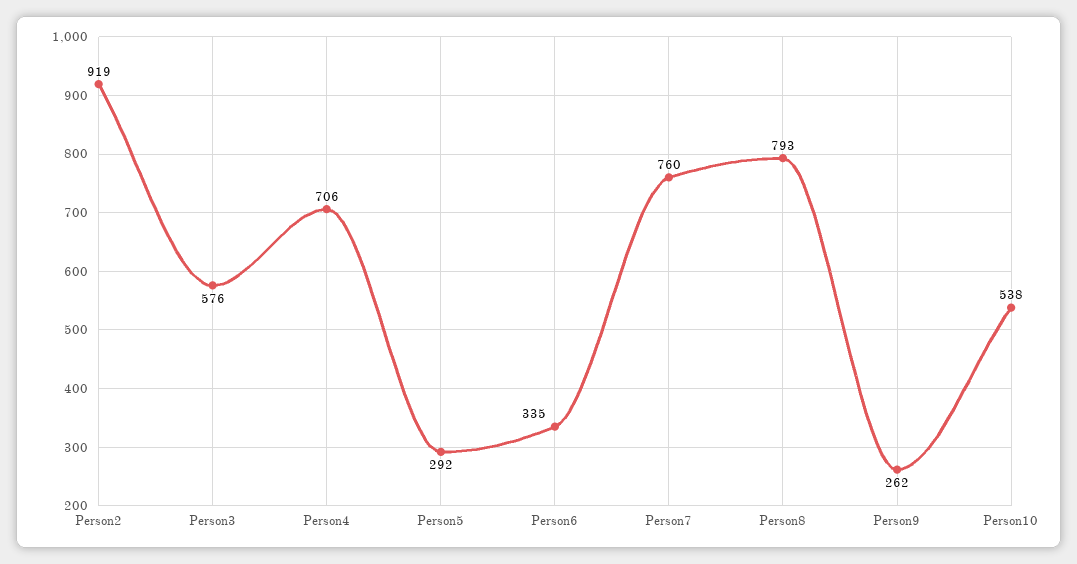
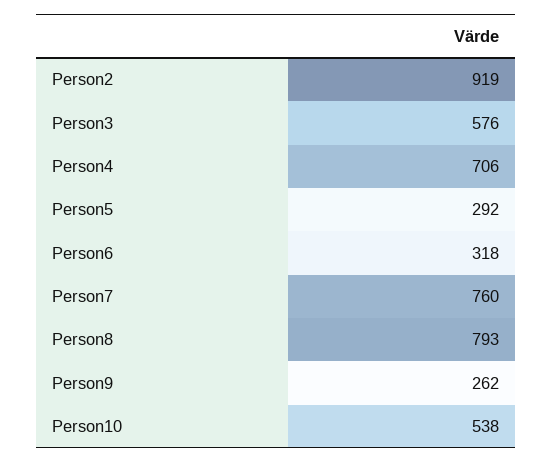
  {
    "Person2": 919,
    "Person3": 576,
    "Person4": 706,
    "Person5": 292,
-   "Person6": 335,
+   "Person6": 318,
    "Person7": 760,
    "Person8": 793,
    "Person9": 262,
    "Person10": 538
  }

